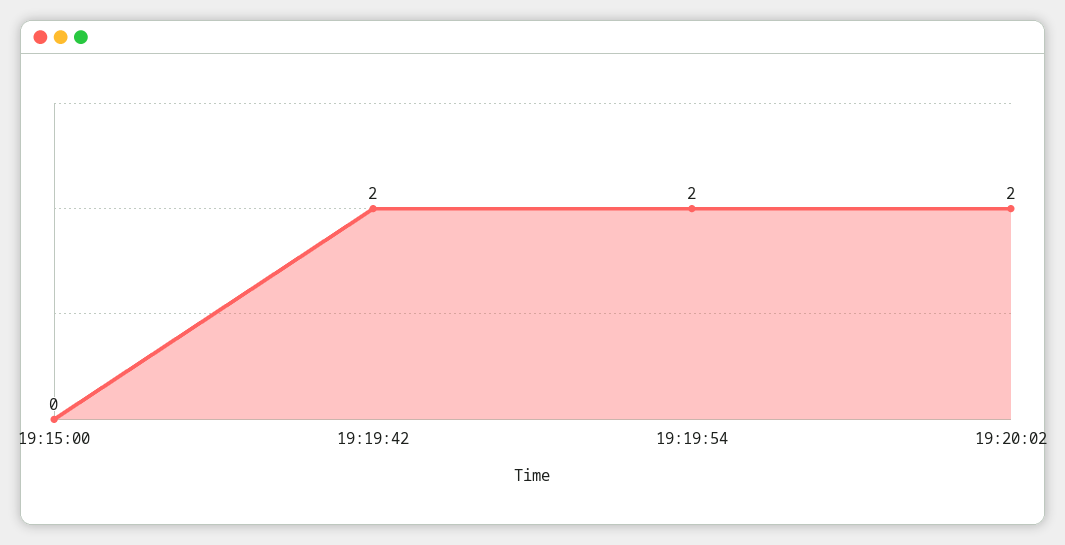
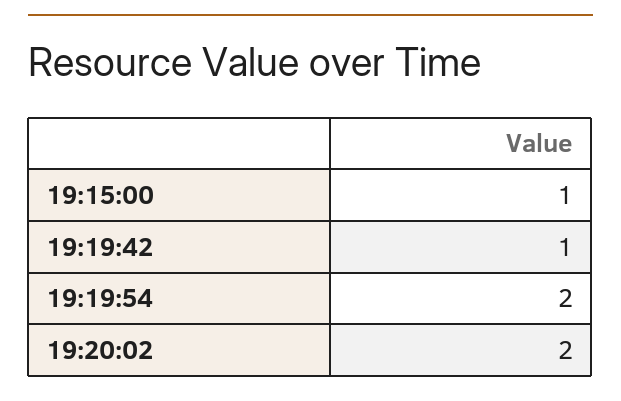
  {
-   "19:15:00": 0,
+   "19:15:00": 1,
-   "19:19:42": 2,
+   "19:19:42": 1,
    "19:19:54": 2,
    "19:20:02": 2
  }

